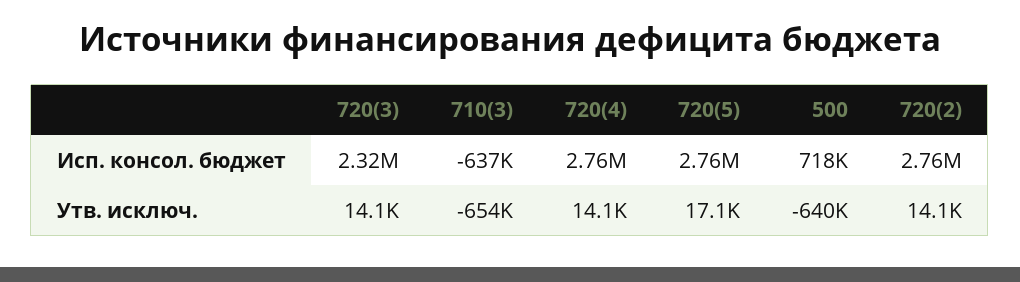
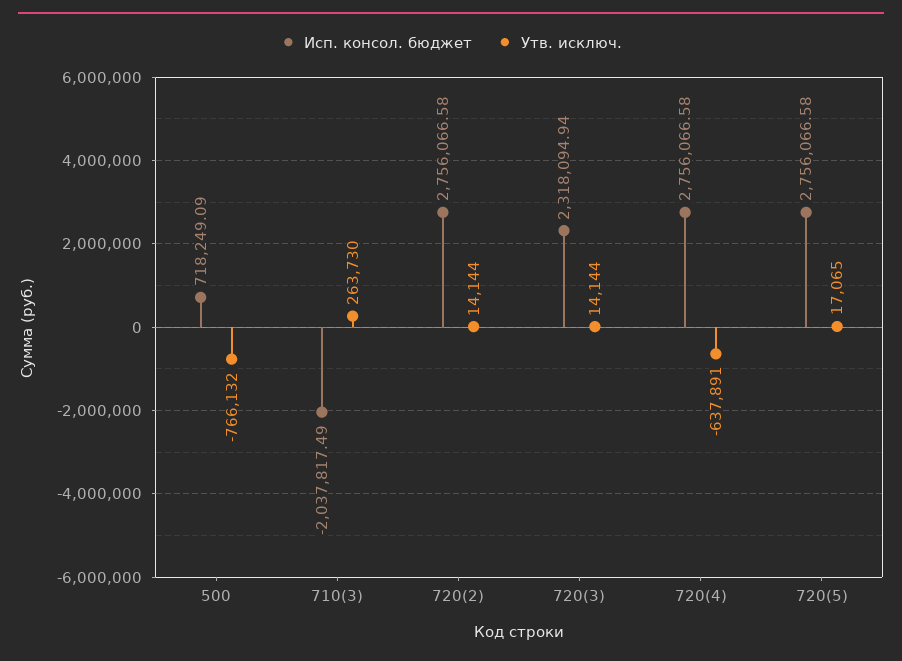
  {
    "Исп. консол. бюджет": {
      "720(3)": 2318094.94,
-     "710(3)": -637000,
+     "710(3)": -2037817.49,
      "720(4)": 2756066.58,
      "720(5)": 2756066.58,
      "500": 718249.09,
      "720(2)": 2756066.58
    },
    "Утв. исключ.": {
      "720(3)": 14144,
-     "710(3)": -654000,
+     "710(3)": 263730,
-     "720(4)": 14100,
+     "720(4)": -637891,
      "720(5)": 17065,
-     "500": -640000,
+     "500": -766132,
      "720(2)": 14144
    }
  }

